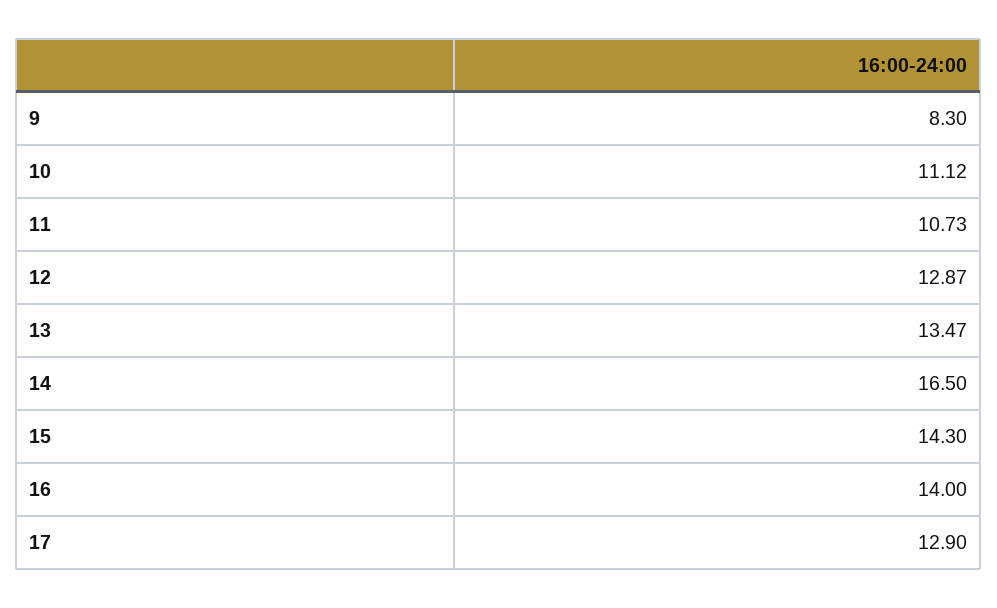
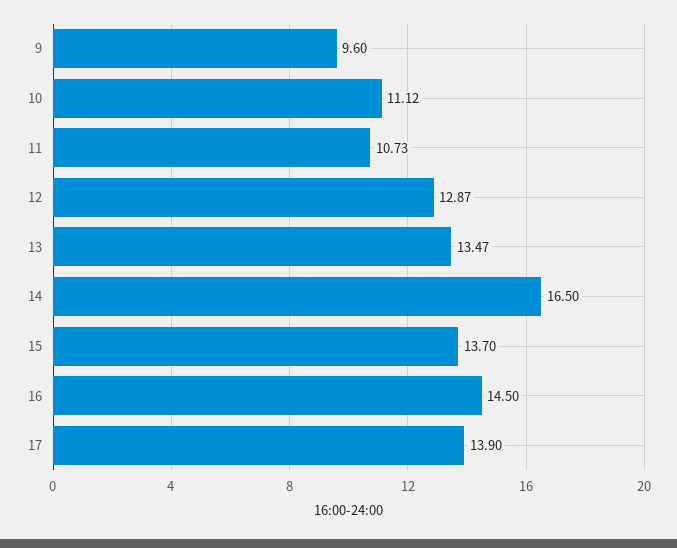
  {
-   "9": 8.3,
+   "9": 9.6,
    "10": 11.12,
    "11": 10.73,
    "12": 12.87,
    "13": 13.47,
    "14": 16.5,
-   "15": 14.3,
+   "15": 13.7,
-   "16": 14,
+   "16": 14.5,
-   "17": 12.9
+   "17": 13.9
  }

